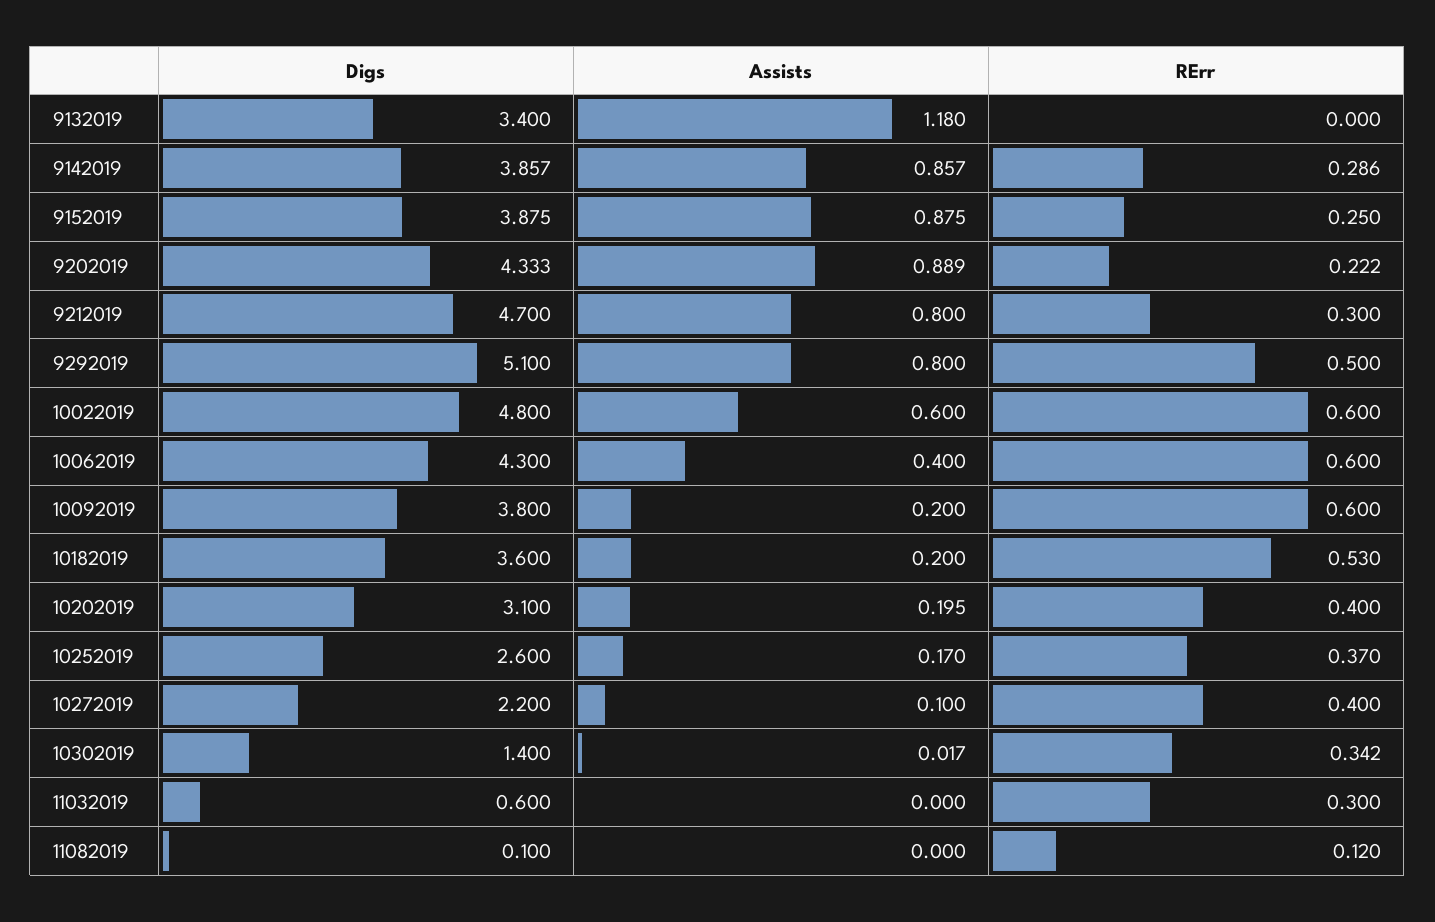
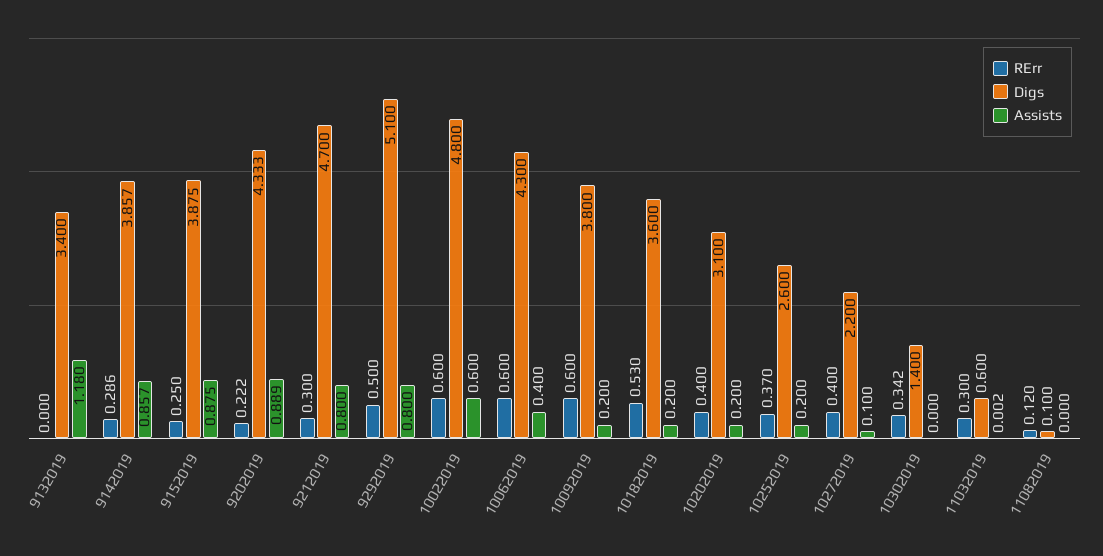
  {
    "Digs": {
      "9132019": 3.4,
      "9142019": 3.857,
      "9152019": 3.875,
      "9202019": 4.333,
      "9212019": 4.7,
      "9292019": 5.1,
      "10022019": 4.8,
      "10062019": 4.3,
      "10092019": 3.8,
      "10182019": 3.6,
      "10202019": 3.1,
      "10252019": 2.6,
      "10272019": 2.2,
      "10302019": 1.4,
      "11032019": 0.6,
      "11082019": 0.1
    },
    "Assists": {
      "9132019": 1.18,
      "9142019": 0.857,
      "9152019": 0.875,
      "9202019": 0.889,
      "9212019": 0.8,
      "9292019": 0.8,
      "10022019": 0.6,
      "10062019": 0.4,
      "10092019": 0.2,
      "10182019": 0.2,
-     "10202019": 0.195,
+     "10202019": 0.2,
-     "10252019": 0.17,
+     "10252019": 0.2,
      "10272019": 0.1,
-     "10302019": 0.017,
+     "10302019": 0,
-     "11032019": 0,
+     "11032019": 0.002,
      "11082019": 0
    },
    "RErr": {
      "9132019": 0,
      "9142019": 0.286,
      "9152019": 0.25,
      "9202019": 0.222,
      "9212019": 0.3,
      "9292019": 0.5,
      "10022019": 0.6,
      "10062019": 0.6,
      "10092019": 0.6,
      "10182019": 0.53,
      "10202019": 0.4,
      "10252019": 0.37,
      "10272019": 0.4,
      "10302019": 0.342,
      "11032019": 0.3,
      "11082019": 0.12
    }
  }

